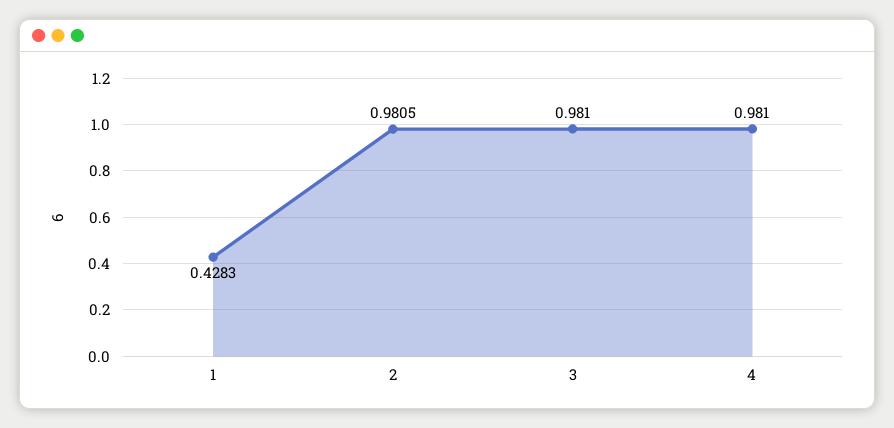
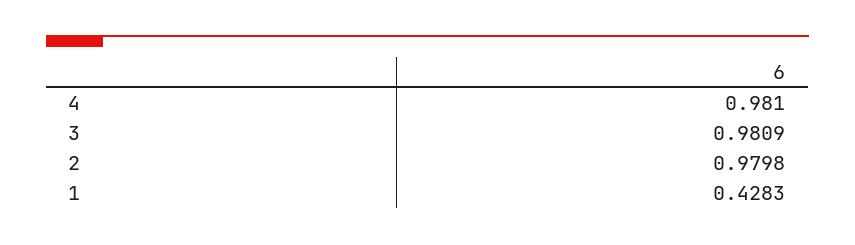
  {
    "1": 0.4283,
-   "2": 0.9805,
+   "2": 0.9798,
-   "3": 0.981,
+   "3": 0.9809,
    "4": 0.981
  }

